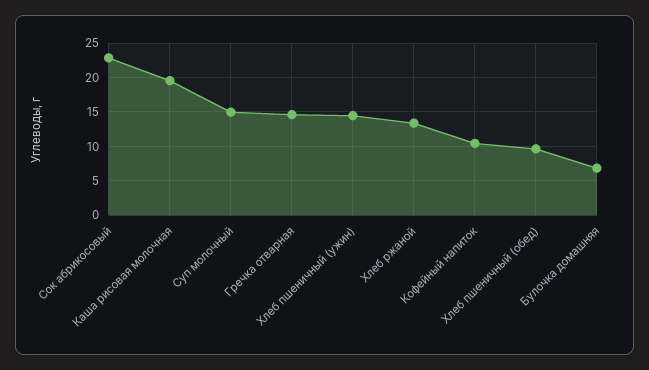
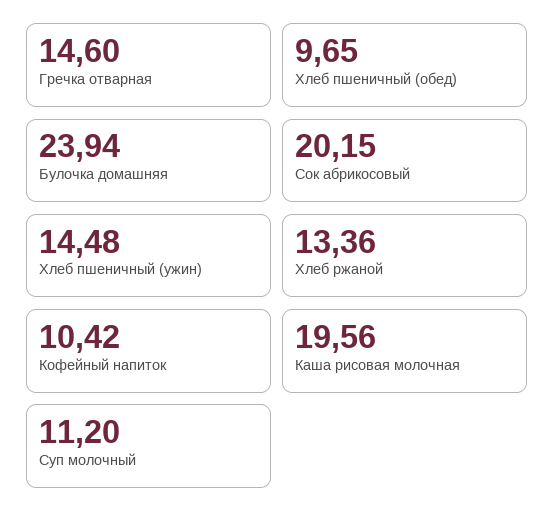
  {
-   "Сок абрикосовый": 23,
+   "Сок абрикосовый": 20.15,
    "Каша рисовая молочная": 19.56,
-   "Суп молочный": 15,
+   "Суп молочный": 11.2,
    "Гречка отварная": 14.6,
    "Хлеб пшеничный (ужин)": 14.48,
    "Хлеб ржаной": 13.36,
    "Кофейный напиток": 10.42,
    "Хлеб пшеничный (обед)": 9.65,
-   "Булочка домашняя": 7
+   "Булочка домашняя": 23.94
  }

